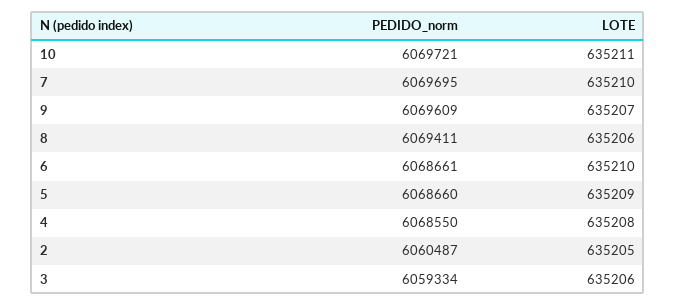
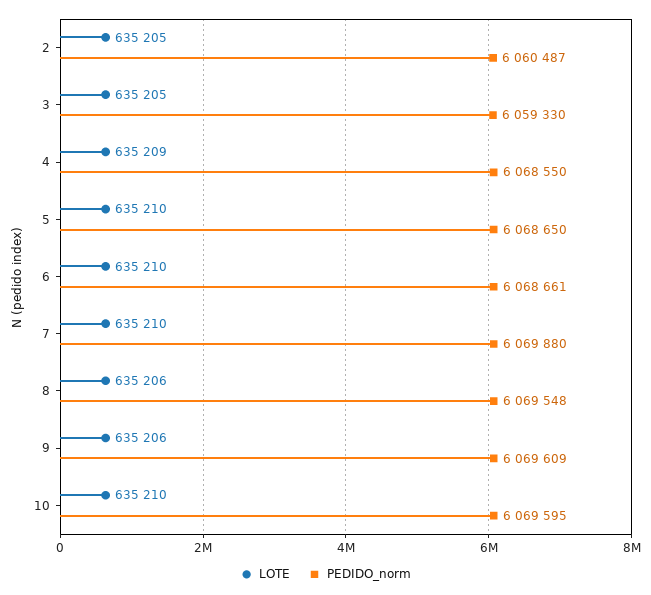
  {
    "PEDIDO_norm": {
-     "10": 6069721,
+     "10": 6069595,
-     "7": 6069695,
+     "7": 6069880,
      "9": 6069609,
-     "8": 6069411,
+     "8": 6069548,
      "6": 6068661,
-     "5": 6068660,
+     "5": 6068650,
      "4": 6068550,
      "2": 6060487,
-     "3": 6059334
+     "3": 6059330
    },
    "LOTE": {
-     "10": 635211,
+     "10": 635210,
      "7": 635210,
-     "9": 635207,
+     "9": 635206,
      "8": 635206,
      "6": 635210,
-     "5": 635209,
+     "5": 635210,
-     "4": 635208,
+     "4": 635209,
      "2": 635205,
-     "3": 635206
+     "3": 635205
    }
  }

